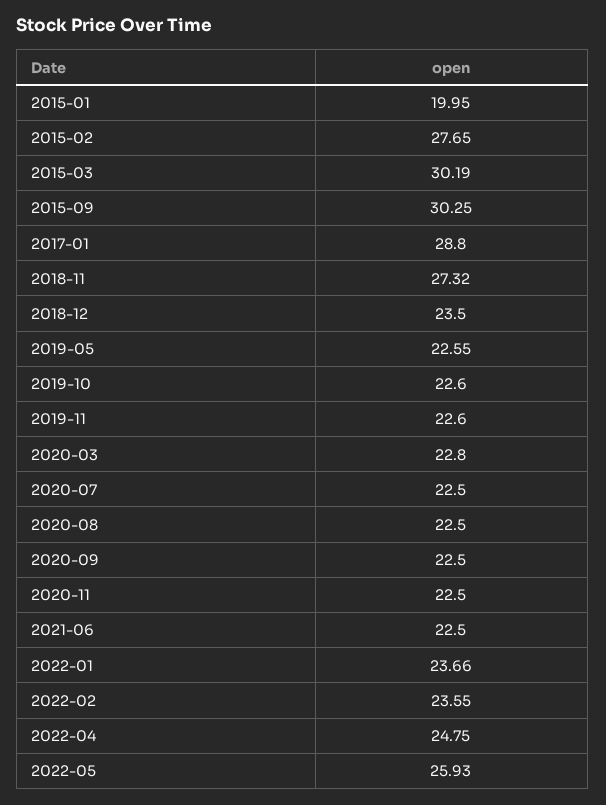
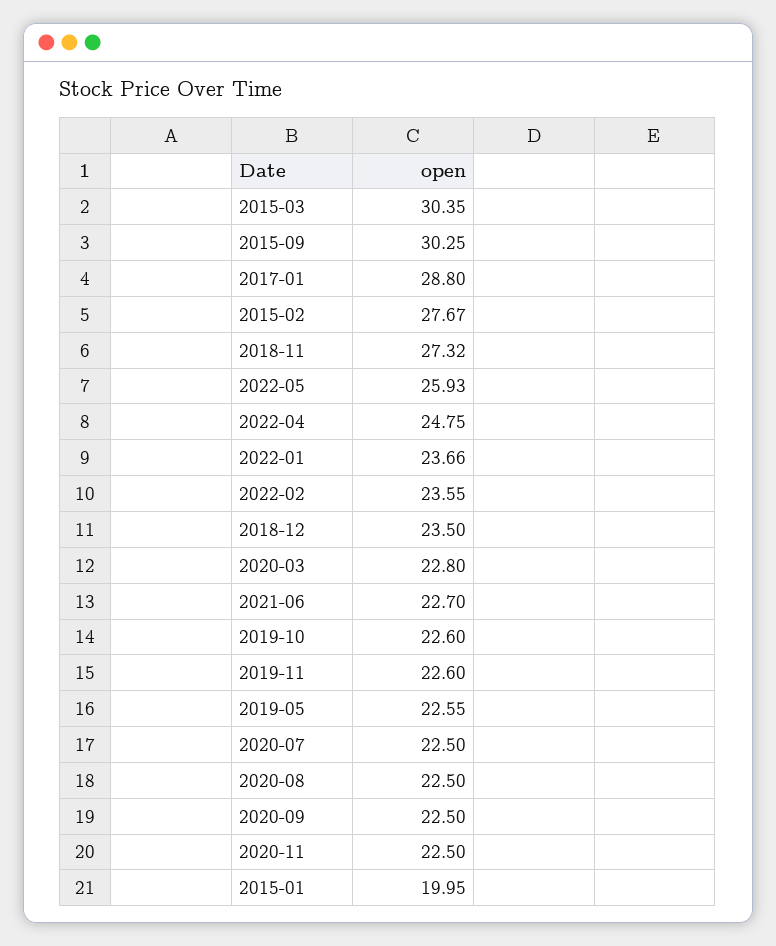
  {
    "2015-01": 19.95,
-   "2015-02": 27.65,
+   "2015-02": 27.67,
-   "2015-03": 30.19,
+   "2015-03": 30.35,
    "2015-09": 30.25,
    "2017-01": 28.8,
    "2018-11": 27.32,
    "2018-12": 23.5,
    "2019-05": 22.55,
    "2019-10": 22.6,
    "2019-11": 22.6,
    "2020-03": 22.8,
    "2020-07": 22.5,
    "2020-08": 22.5,
    "2020-09": 22.5,
    "2020-11": 22.5,
-   "2021-06": 22.5,
+   "2021-06": 22.7,
    "2022-01": 23.66,
    "2022-02": 23.55,
    "2022-04": 24.75,
    "2022-05": 25.93
  }

